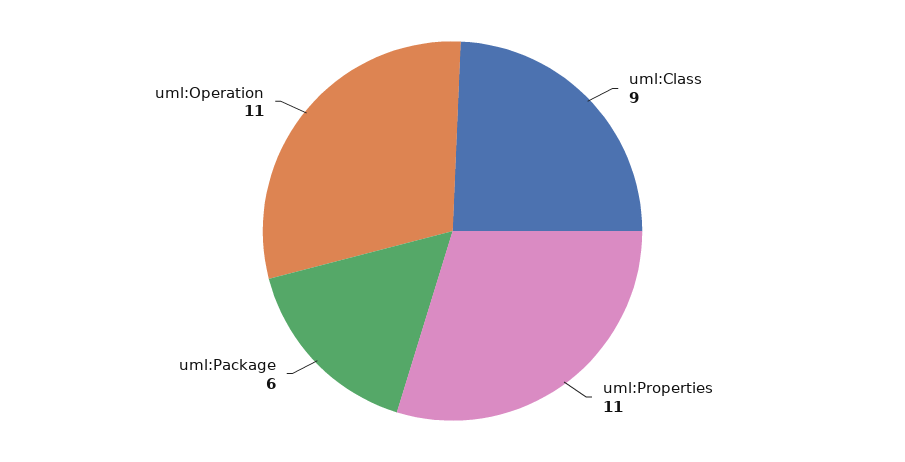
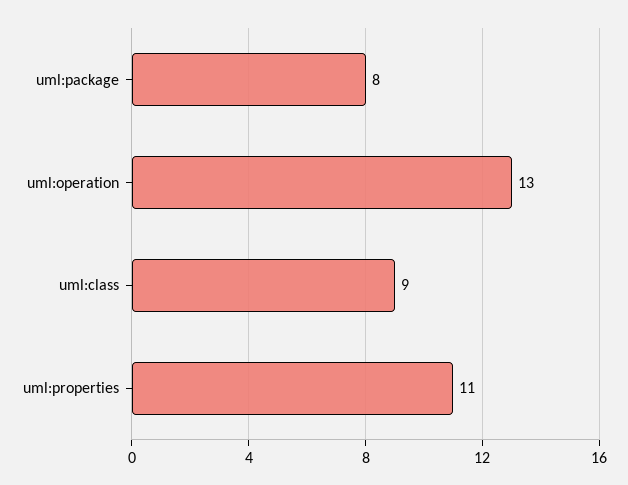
  {
    "uml:Class": 9,
    "uml:Properties": 11,
-   "uml:Package": 6,
+   "uml:Package": 8,
-   "uml:Operation": 11
+   "uml:Operation": 13
  }

